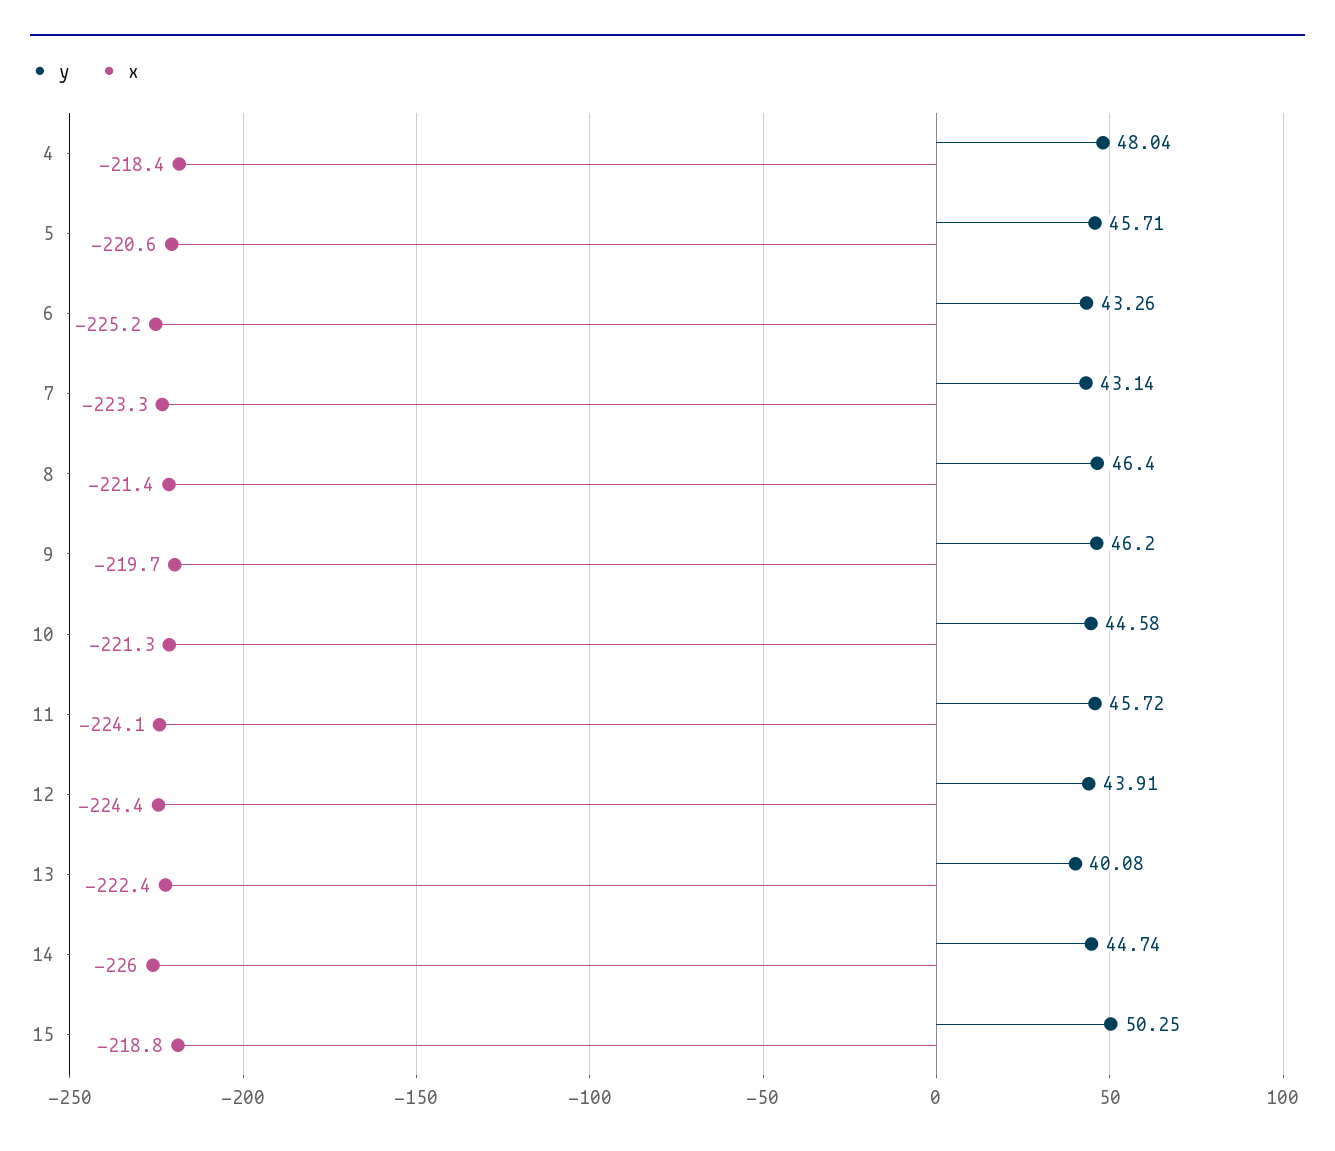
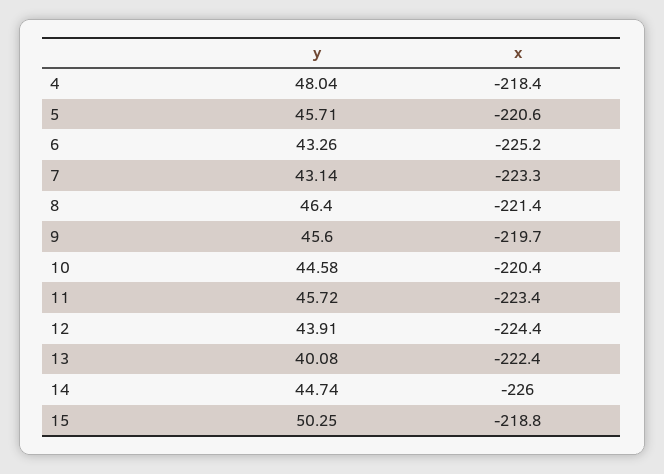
  {
    "y": {
      "4": 48.04,
      "5": 45.71,
      "6": 43.26,
      "7": 43.14,
      "8": 46.4,
-     "9": 46.2,
+     "9": 45.6,
      "10": 44.58,
      "11": 45.72,
      "12": 43.91,
      "13": 40.08,
      "14": 44.74,
      "15": 50.25
    },
    "x": {
      "4": -218.4,
      "5": -220.6,
      "6": -225.2,
      "7": -223.3,
      "8": -221.4,
      "9": -219.7,
-     "10": -221.3,
+     "10": -220.4,
-     "11": -224.1,
+     "11": -223.4,
      "12": -224.4,
      "13": -222.4,
      "14": -226,
      "15": -218.8
    }
  }

